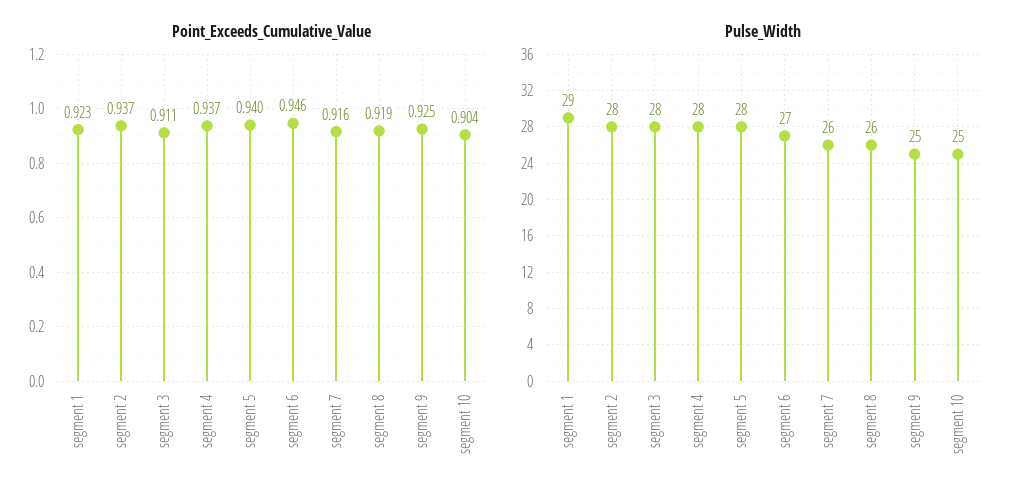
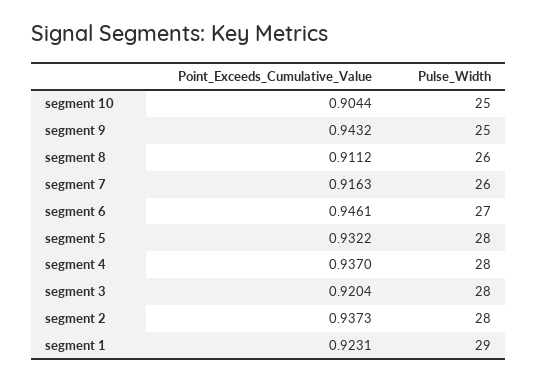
  {
    "Point_Exceeds_Cumulative_Value": {
      "segment 1": 0.9231,
      "segment 2": 0.9373,
-     "segment 3": 0.911,
+     "segment 3": 0.9204,
      "segment 4": 0.937,
-     "segment 5": 0.94,
+     "segment 5": 0.9322,
      "segment 6": 0.9461,
      "segment 7": 0.9163,
-     "segment 8": 0.919,
+     "segment 8": 0.9112,
-     "segment 9": 0.925,
+     "segment 9": 0.9432,
      "segment 10": 0.9044
    },
    "Pulse_Width": {
      "segment 1": 29,
      "segment 2": 28,
      "segment 3": 28,
      "segment 4": 28,
      "segment 5": 28,
      "segment 6": 27,
      "segment 7": 26,
      "segment 8": 26,
      "segment 9": 25,
      "segment 10": 25
    }
  }

